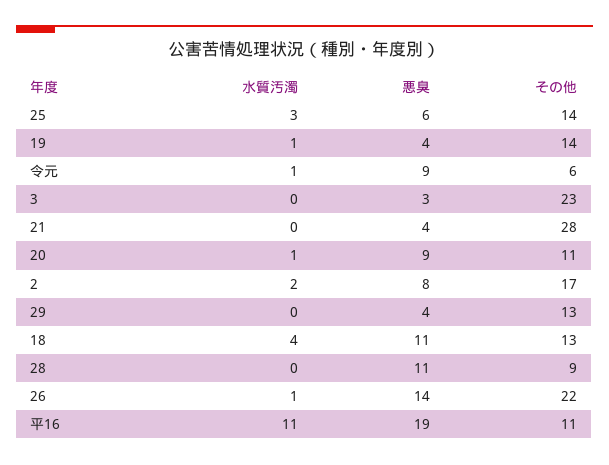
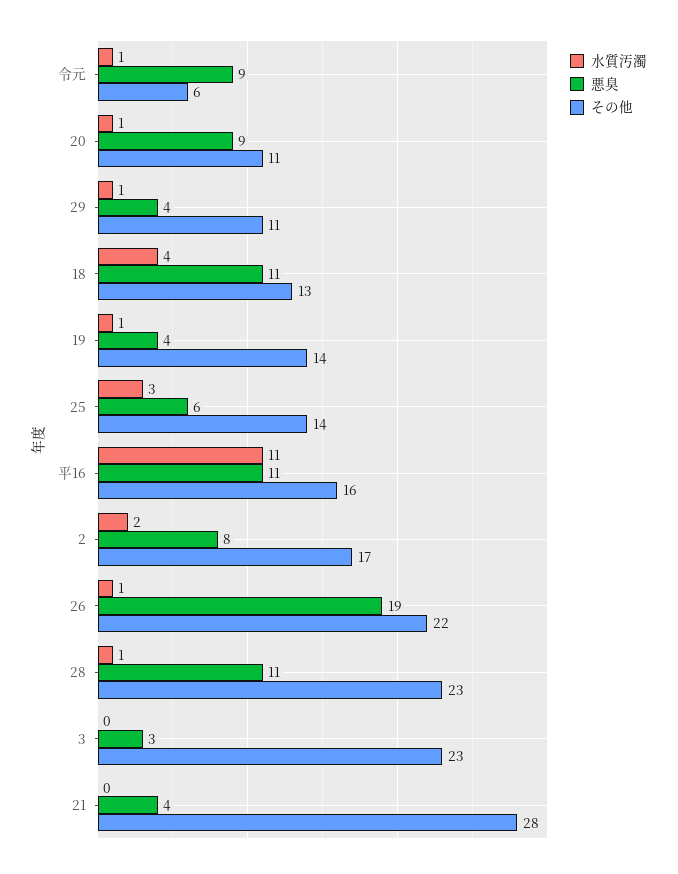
  {
    "水質汚濁": {
      "25": 3,
      "19": 1,
      "令元": 1,
      "3": 0,
      "21": 0,
      "20": 1,
      "2": 2,
-     "29": 0,
+     "29": 1,
      "18": 4,
-     "28": 0,
+     "28": 1,
      "26": 1,
      "平16": 11
    },
    "悪臭": {
      "25": 6,
      "19": 4,
      "令元": 9,
      "3": 3,
      "21": 4,
      "20": 9,
      "2": 8,
      "29": 4,
      "18": 11,
      "28": 11,
-     "26": 14,
+     "26": 19,
-     "平16": 19
+     "平16": 11
    },
    "その他": {
      "25": 14,
      "19": 14,
      "令元": 6,
      "3": 23,
      "21": 28,
      "20": 11,
      "2": 17,
-     "29": 13,
+     "29": 11,
      "18": 13,
-     "28": 9,
+     "28": 23,
      "26": 22,
-     "平16": 11
+     "平16": 16
    }
  }

